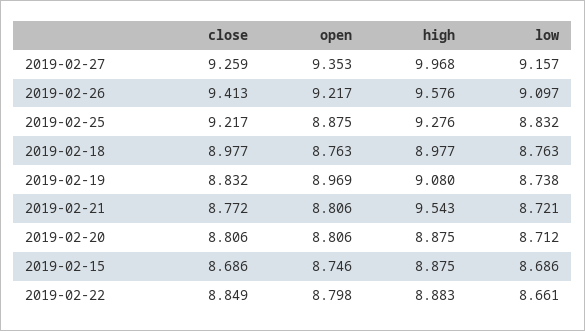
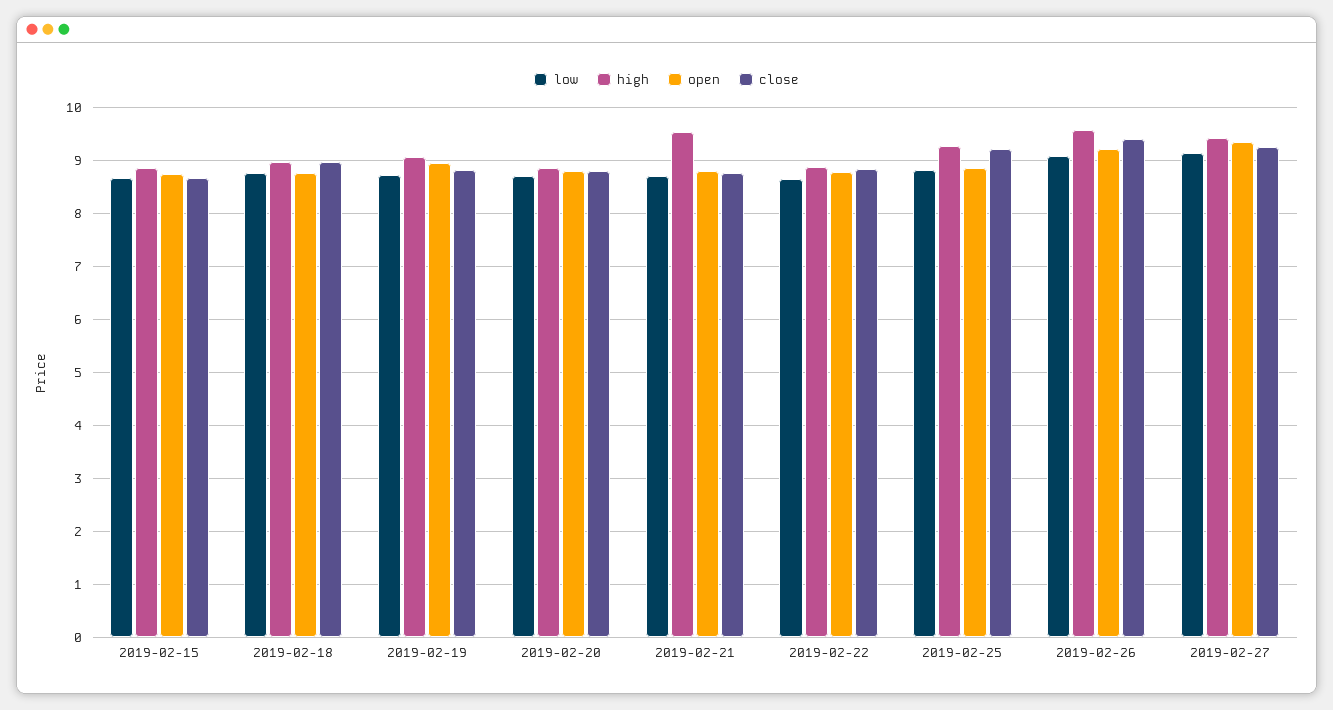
  {
    "close": {
      "2019-02-27": 9.259,
      "2019-02-26": 9.413,
      "2019-02-25": 9.217,
      "2019-02-18": 8.977,
      "2019-02-19": 8.832,
      "2019-02-21": 8.772,
      "2019-02-20": 8.806,
      "2019-02-15": 8.686,
      "2019-02-22": 8.849
    },
    "open": {
      "2019-02-27": 9.353,
      "2019-02-26": 9.217,
      "2019-02-25": 8.875,
      "2019-02-18": 8.763,
      "2019-02-19": 8.969,
      "2019-02-21": 8.806,
      "2019-02-20": 8.806,
      "2019-02-15": 8.746,
      "2019-02-22": 8.798
    },
    "high": {
-     "2019-02-27": 9.968,
+     "2019-02-27": 9.4,
      "2019-02-26": 9.576,
      "2019-02-25": 9.276,
      "2019-02-18": 8.977,
      "2019-02-19": 9.08,
      "2019-02-21": 9.543,
      "2019-02-20": 8.875,
      "2019-02-15": 8.875,
      "2019-02-22": 8.883
    },
    "low": {
      "2019-02-27": 9.157,
      "2019-02-26": 9.097,
      "2019-02-25": 8.832,
      "2019-02-18": 8.763,
      "2019-02-19": 8.738,
      "2019-02-21": 8.721,
      "2019-02-20": 8.712,
      "2019-02-15": 8.686,
      "2019-02-22": 8.661
    }
  }

